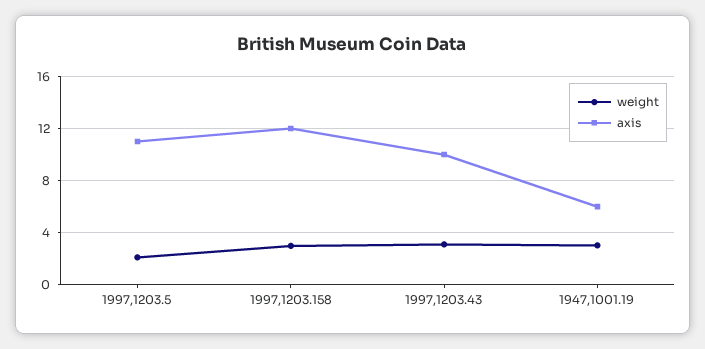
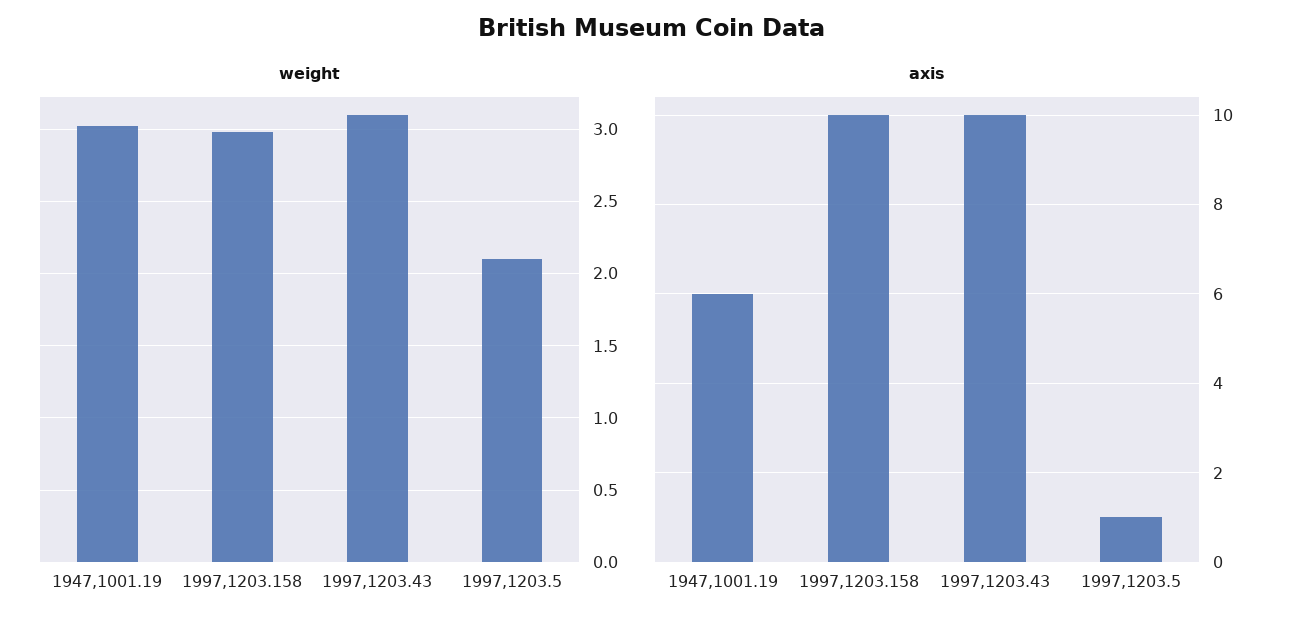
  {
    "weight": {
      "1997,1203.5": 2.1,
      "1997,1203.158": 3,
      "1997,1203.43": 3.1,
      "1947,1001.19": 3.05
    },
    "axis": {
-     "1997,1203.5": 11,
+     "1997,1203.5": 1,
-     "1997,1203.158": 12,
+     "1997,1203.158": 10,
      "1997,1203.43": 10,
      "1947,1001.19": 6
    }
  }

